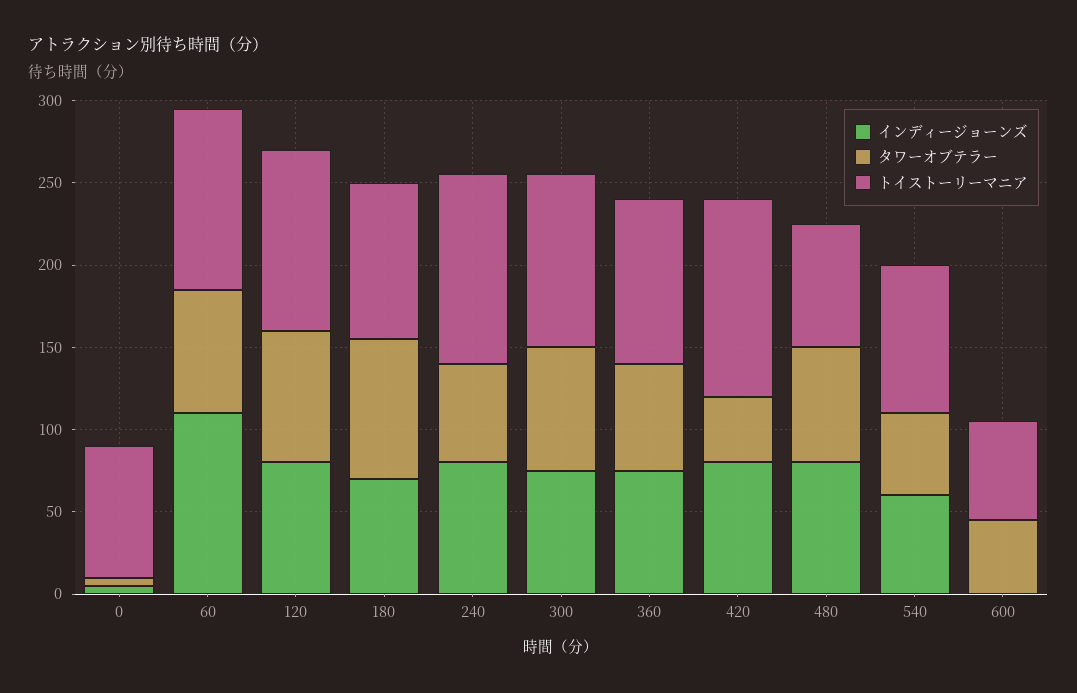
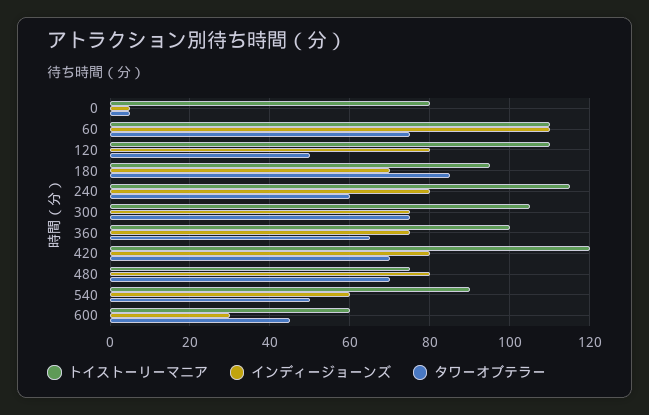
  {
    "インディージョーンズ": {
      "0": 5,
      "60": 110,
      "120": 80,
      "180": 70,
      "240": 80,
      "300": 75,
      "360": 75,
      "420": 80,
      "480": 80,
      "540": 60,
-     "600": 0
+     "600": 30
    },
    "タワーオブテラー": {
      "0": 5,
      "60": 75,
-     "120": 80,
+     "120": 50,
      "180": 85,
      "240": 60,
      "300": 75,
      "360": 65,
-     "420": 40,
+     "420": 70,
      "480": 70,
      "540": 50,
      "600": 45
    },
    "トイストーリーマニア": {
      "0": 80,
      "60": 110,
      "120": 110,
      "180": 95,
      "240": 115,
      "300": 105,
      "360": 100,
      "420": 120,
      "480": 75,
      "540": 90,
      "600": 60
    }
  }

